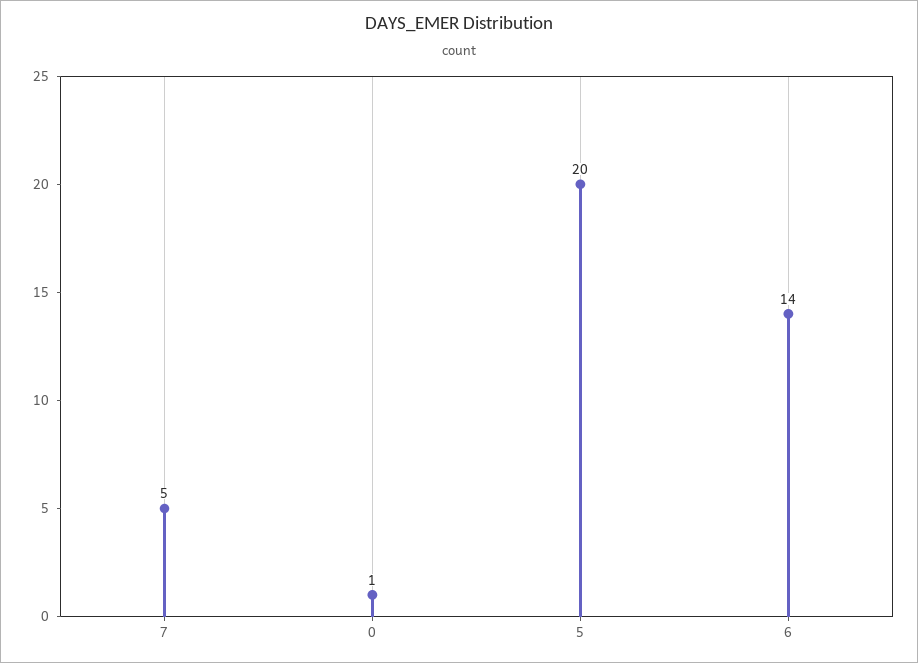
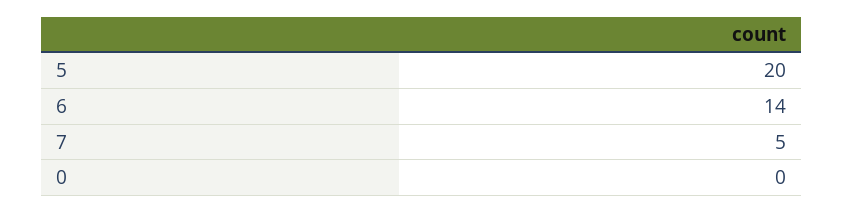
  {
    "7": 5,
-   "0": 1,
+   "0": 0,
    "5": 20,
    "6": 14
  }

